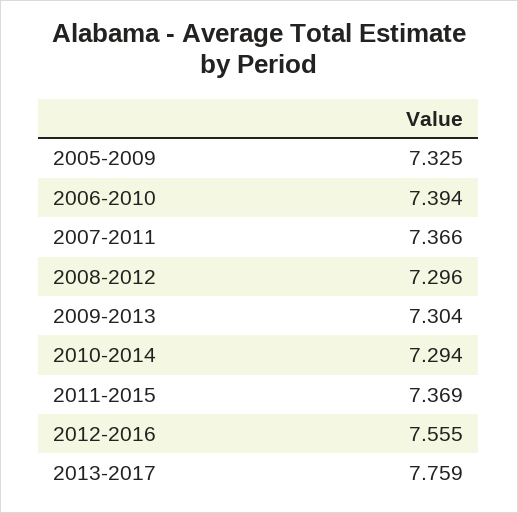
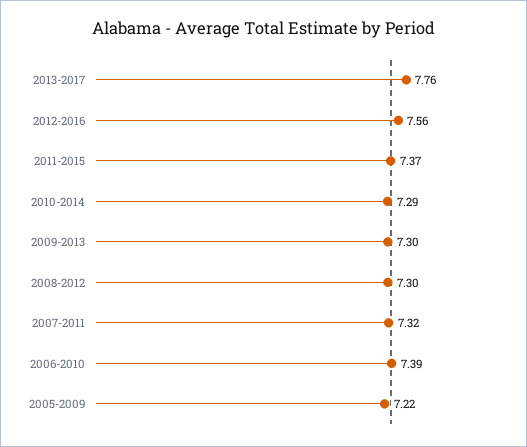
  {
-   "2005-2009": 7.325,
+   "2005-2009": 7.22,
    "2006-2010": 7.394,
-   "2007-2011": 7.366,
+   "2007-2011": 7.32,
    "2008-2012": 7.296,
    "2009-2013": 7.304,
    "2010-2014": 7.294,
    "2011-2015": 7.369,
    "2012-2016": 7.555,
    "2013-2017": 7.759
  }

